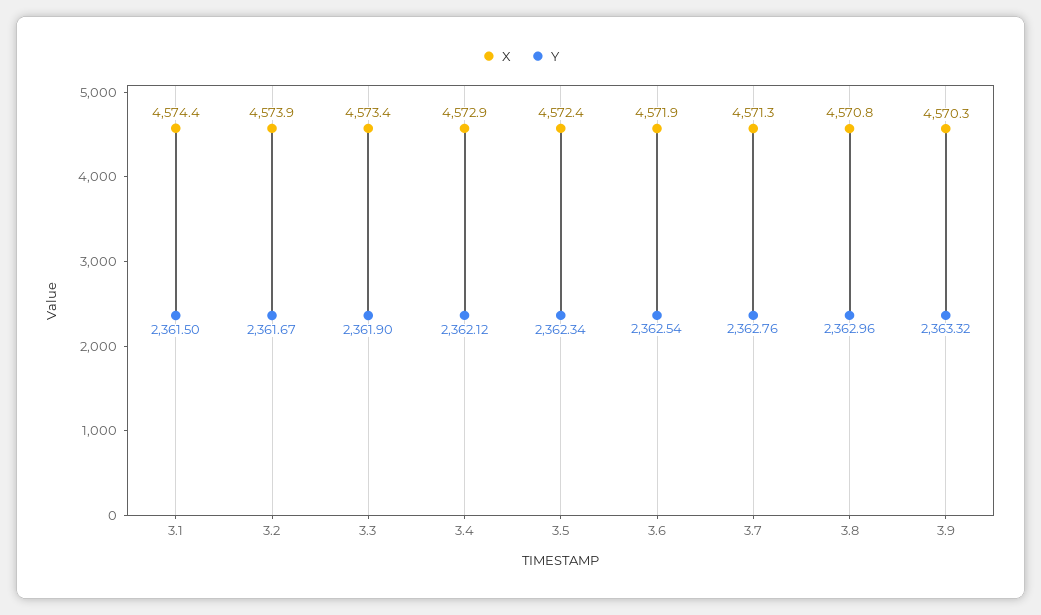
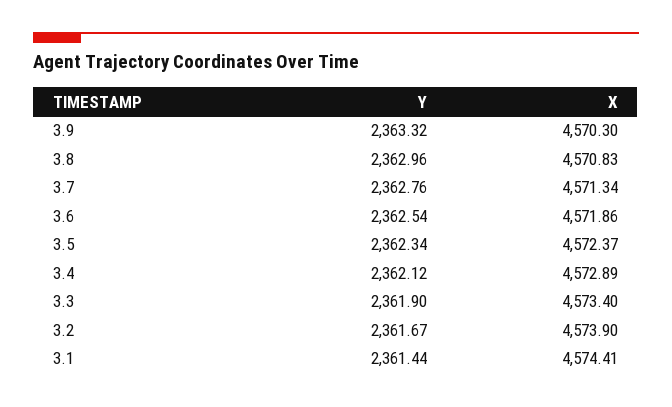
  {
    "X": {
      "3.1": 4574.41,
      "3.2": 4573.9,
      "3.3": 4573.4,
      "3.4": 4572.89,
      "3.5": 4572.37,
      "3.6": 4571.86,
      "3.7": 4571.34,
      "3.8": 4570.83,
      "3.9": 4570.3
    },
    "Y": {
-     "3.1": 2361.5,
+     "3.1": 2361.44,
      "3.2": 2361.67,
      "3.3": 2361.9,
      "3.4": 2362.12,
      "3.5": 2362.34,
      "3.6": 2362.54,
      "3.7": 2362.76,
      "3.8": 2362.96,
      "3.9": 2363.32
    }
  }

